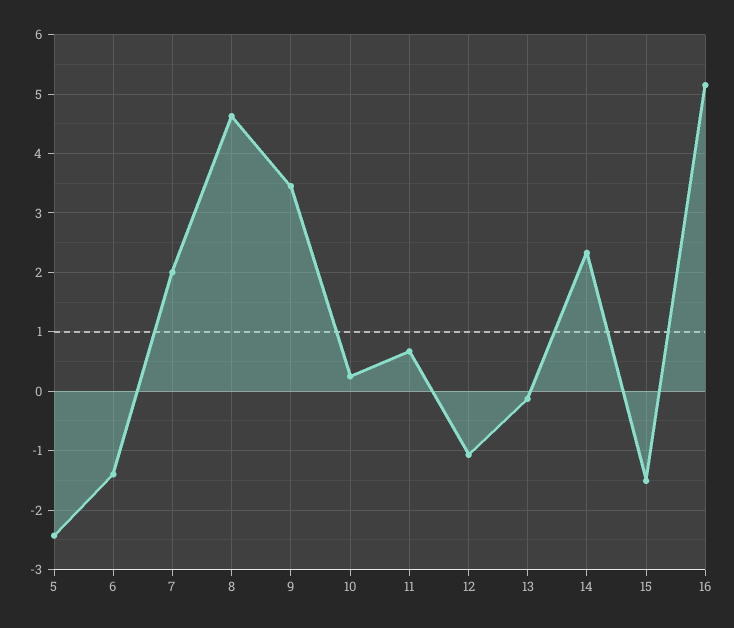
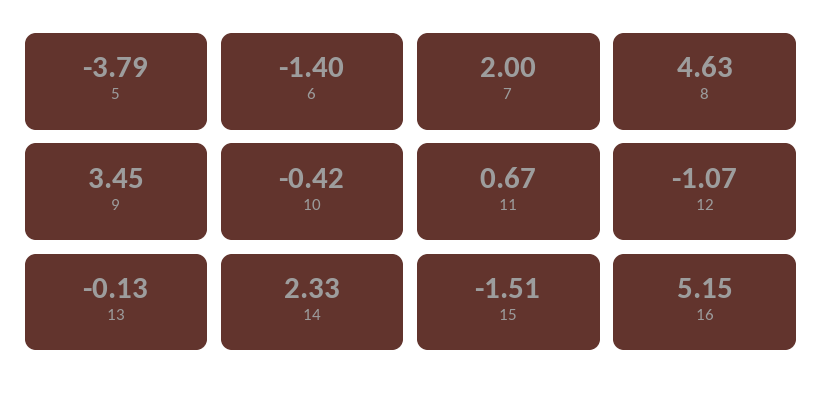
  {
-   "5": -2.4,
+   "5": -3.79,
    "6": -1.4,
    "7": 2,
    "8": 4.63,
    "9": 3.45,
-   "10": 0.2,
+   "10": -0.42,
    "11": 0.67,
    "12": -1.07,
    "13": -0.13,
    "14": 2.33,
    "15": -1.51,
    "16": 5.15
  }

